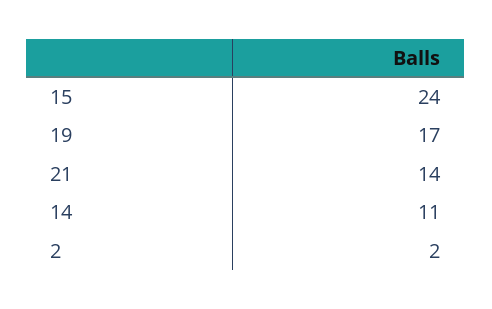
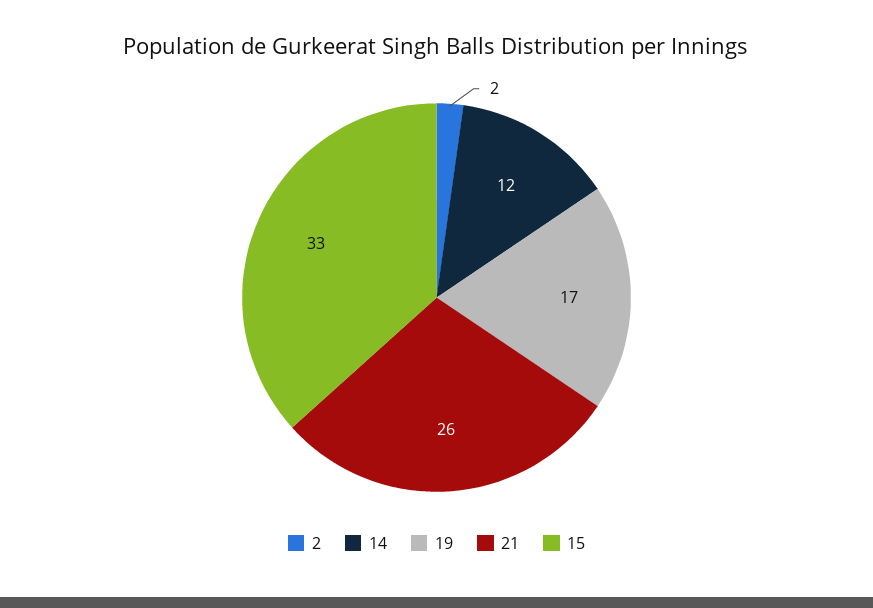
  {
-   "15": 24,
+   "15": 33,
    "19": 17,
-   "21": 14,
+   "21": 26,
-   "14": 11,
+   "14": 12,
    "2": 2
  }

